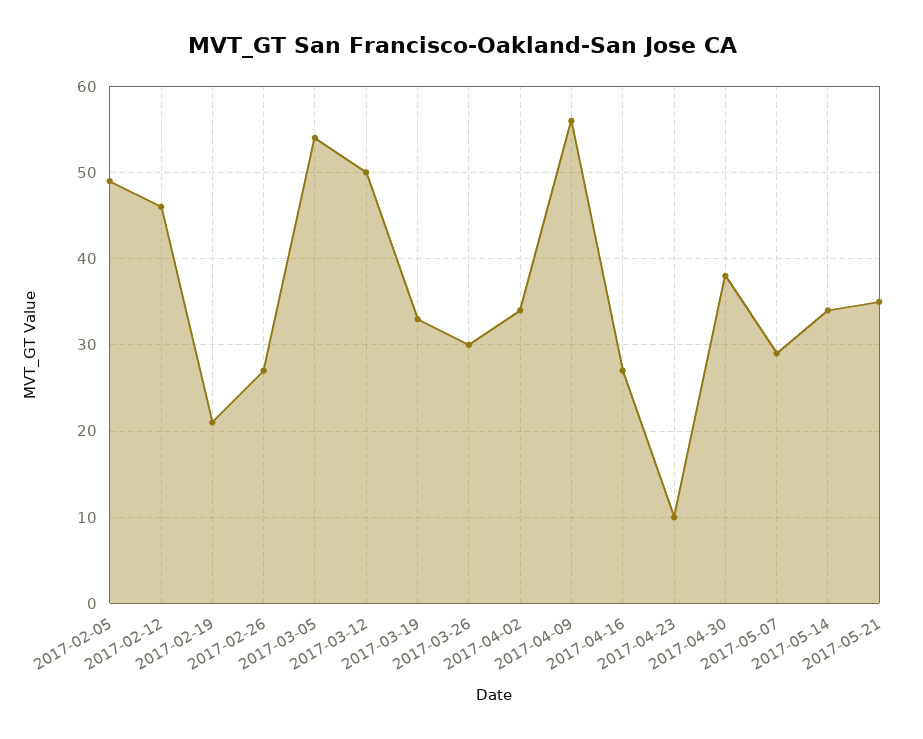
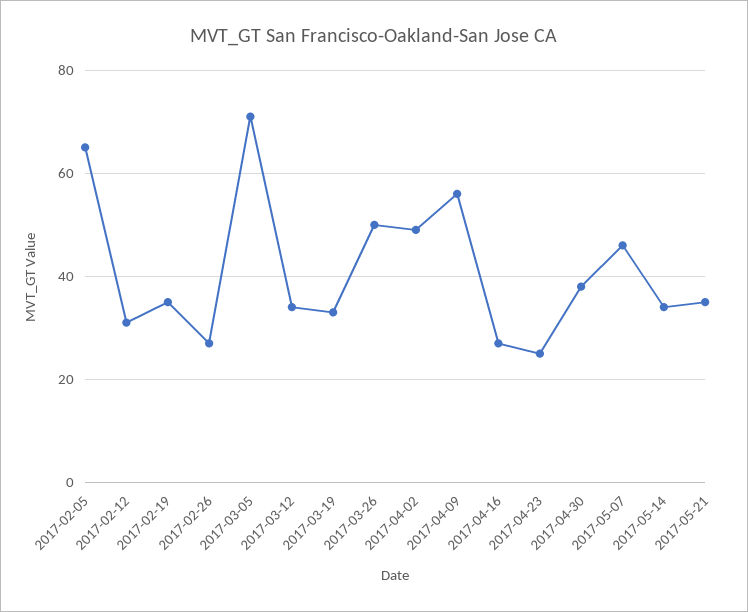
  {
-   "2017-02-05": 49,
+   "2017-02-05": 65,
-   "2017-02-12": 46,
+   "2017-02-12": 30,
-   "2017-02-19": 21,
+   "2017-02-19": 35,
    "2017-02-26": 27,
-   "2017-03-05": 54,
+   "2017-03-05": 70,
-   "2017-03-12": 50,
+   "2017-03-12": 35,
    "2017-03-19": 33,
-   "2017-03-26": 30,
+   "2017-03-26": 50,
-   "2017-04-02": 34,
+   "2017-04-02": 50,
    "2017-04-09": 56,
    "2017-04-16": 27,
-   "2017-04-23": 10,
+   "2017-04-23": 25,
    "2017-04-30": 38,
-   "2017-05-07": 29,
+   "2017-05-07": 45,
    "2017-05-14": 34,
    "2017-05-21": 35
  }

